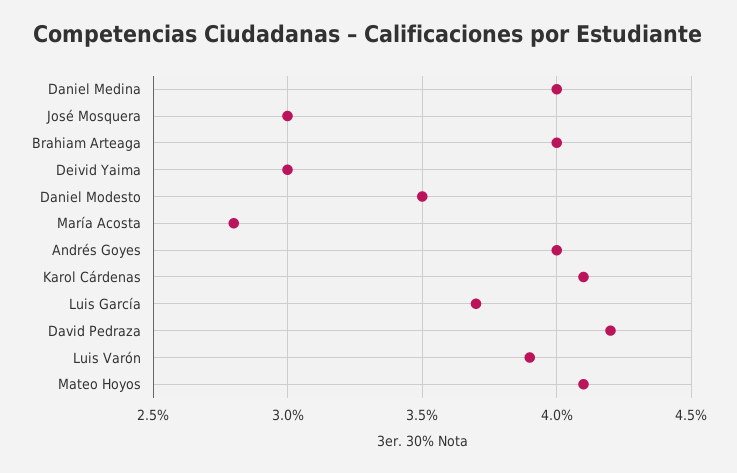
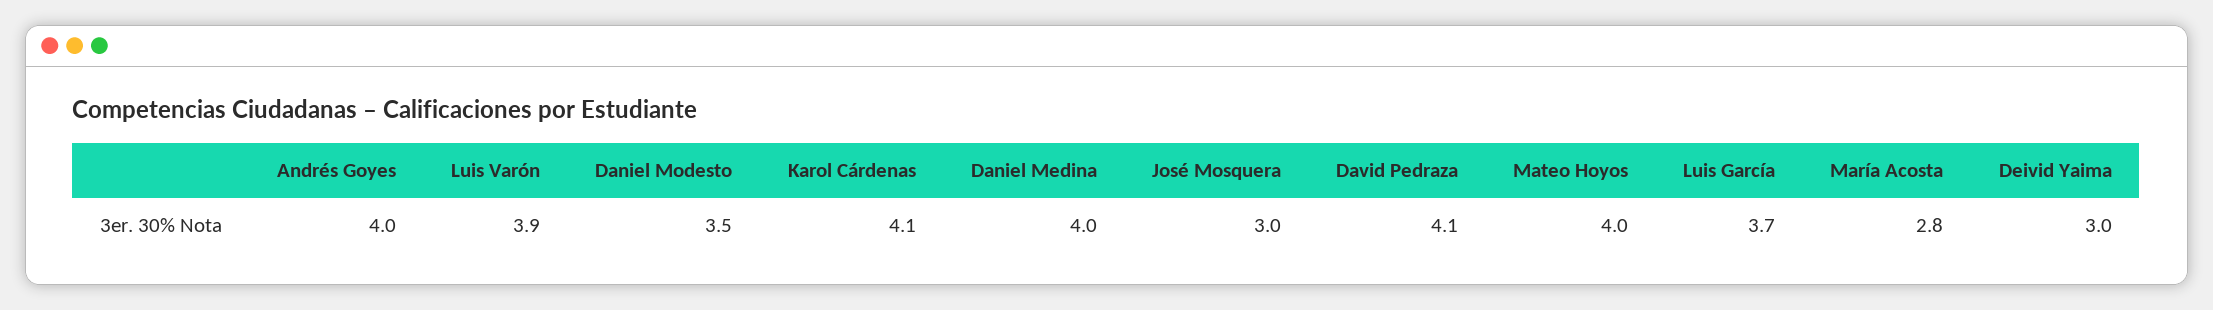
  {
    "Daniel Medina": 4,
    "José Mosquera": 3,
-   "Brahiam Arteaga": 4,
    "Deivid Yaima": 3,
    "Daniel Modesto": 3.5,
    "María Acosta": 2.8,
    "Andrés Goyes": 4,
    "Karol Cárdenas": 4.1,
    "Luis García": 3.7,
-   "David Pedraza": 4.2,
+   "David Pedraza": 4.1,
    "Luis Varón": 3.9,
-   "Mateo Hoyos": 4.1
+   "Mateo Hoyos": 4
  }

